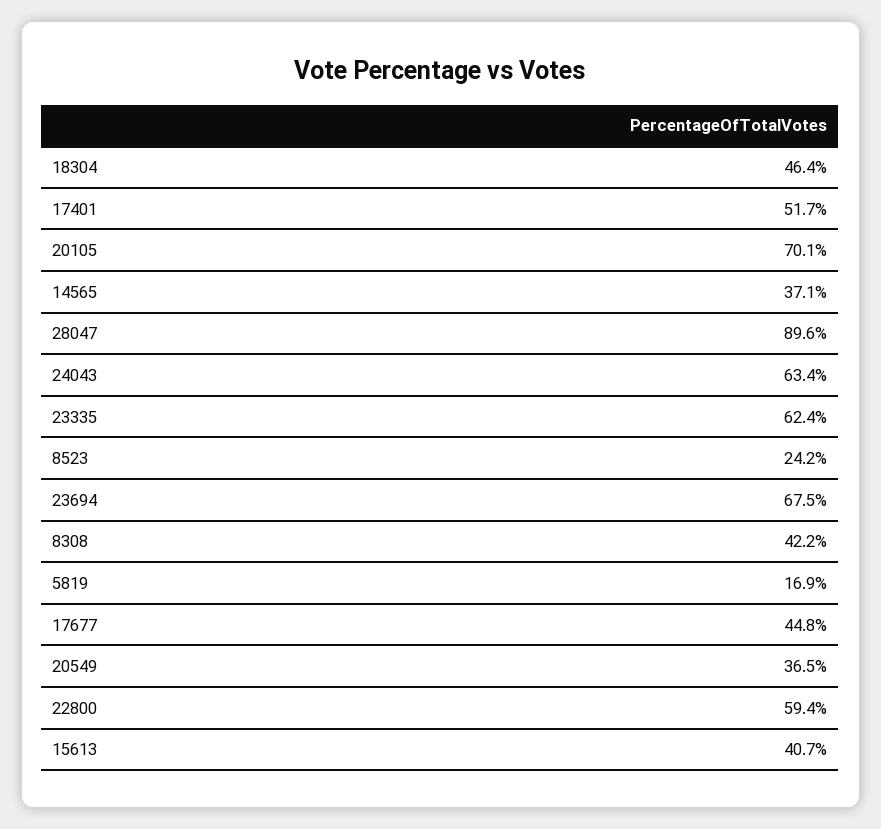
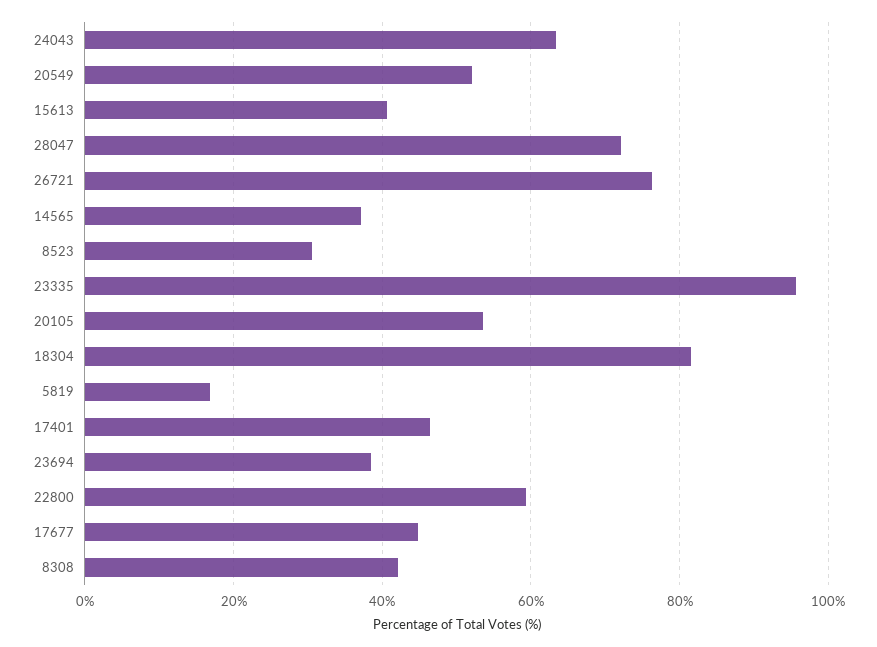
  {
-   "18304": 46.4,
+   "18304": 82,
-   "17401": 51.7,
+   "17401": 46,
-   "20105": 70.1,
+   "20105": 54,
    "14565": 37.1,
-   "28047": 89.6,
+   "28047": 72,
    "24043": 63.4,
-   "23335": 62.4,
+   "23335": 96,
-   "8523": 24.2,
+   "8523": 30,
-   "23694": 67.5,
+   "23694": 38,
    "8308": 42.2,
    "5819": 16.9,
    "17677": 44.8,
-   "20549": 36.5,
+   "20549": 52,
    "22800": 59.4,
-   "15613": 40.7
+   "15613": 40.7,
+   "26721": 76
  }

